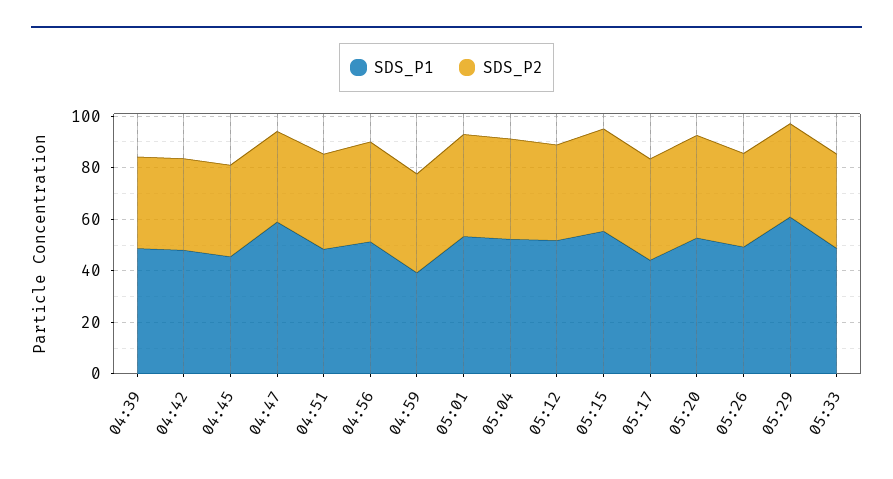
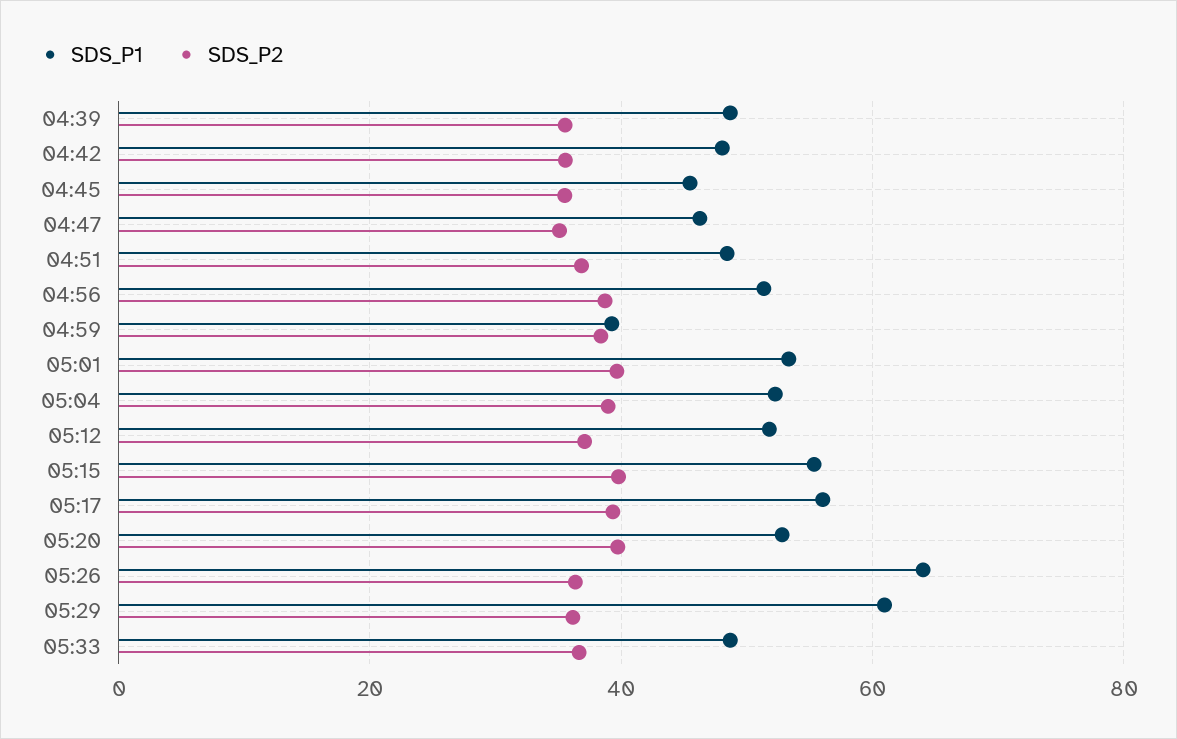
  {
    "SDS_P1": {
      "04:39": 48,
      "04:42": 48,
      "04:45": 46,
-     "04:47": 60,
+     "04:47": 46,
      "04:51": 48,
      "04:56": 52,
      "04:59": 40,
      "05:01": 54,
      "05:04": 52,
      "05:12": 52,
      "05:15": 56,
-     "05:17": 45,
+     "05:17": 56,
      "05:20": 52,
-     "05:26": 50,
+     "05:26": 64,
      "05:29": 60,
      "05:33": 48
    },
    "SDS_P2": {
      "04:39": 36,
      "04:42": 36,
      "04:45": 36,
      "04:47": 36,
      "04:51": 36,
      "04:56": 38,
      "04:59": 38,
      "05:01": 40,
      "05:04": 38,
      "05:12": 38,
      "05:15": 40,
      "05:17": 40,
      "05:20": 40,
      "05:26": 36,
      "05:29": 36,
      "05:33": 36
    }
  }

